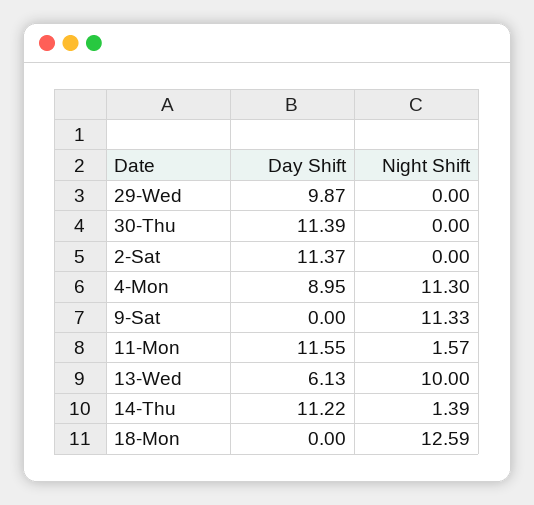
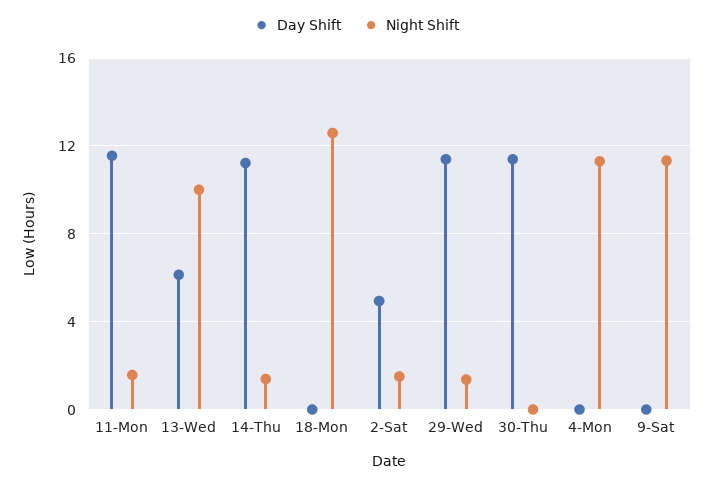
  {
    "Day Shift": {
-     "29-Wed": 9.87,
+     "29-Wed": 11.5,
      "30-Thu": 11.39,
-     "2-Sat": 11.37,
+     "2-Sat": 5,
-     "4-Mon": 8.95,
+     "4-Mon": 0,
      "9-Sat": 0,
      "11-Mon": 11.55,
      "13-Wed": 6.13,
      "14-Thu": 11.22,
      "18-Mon": 0
    },
    "Night Shift": {
-     "29-Wed": 0,
+     "29-Wed": 1.5,
      "30-Thu": 0,
-     "2-Sat": 0,
+     "2-Sat": 1.5,
      "4-Mon": 11.3,
      "9-Sat": 11.33,
      "11-Mon": 1.57,
      "13-Wed": 10,
      "14-Thu": 1.39,
      "18-Mon": 12.59
    }
  }

